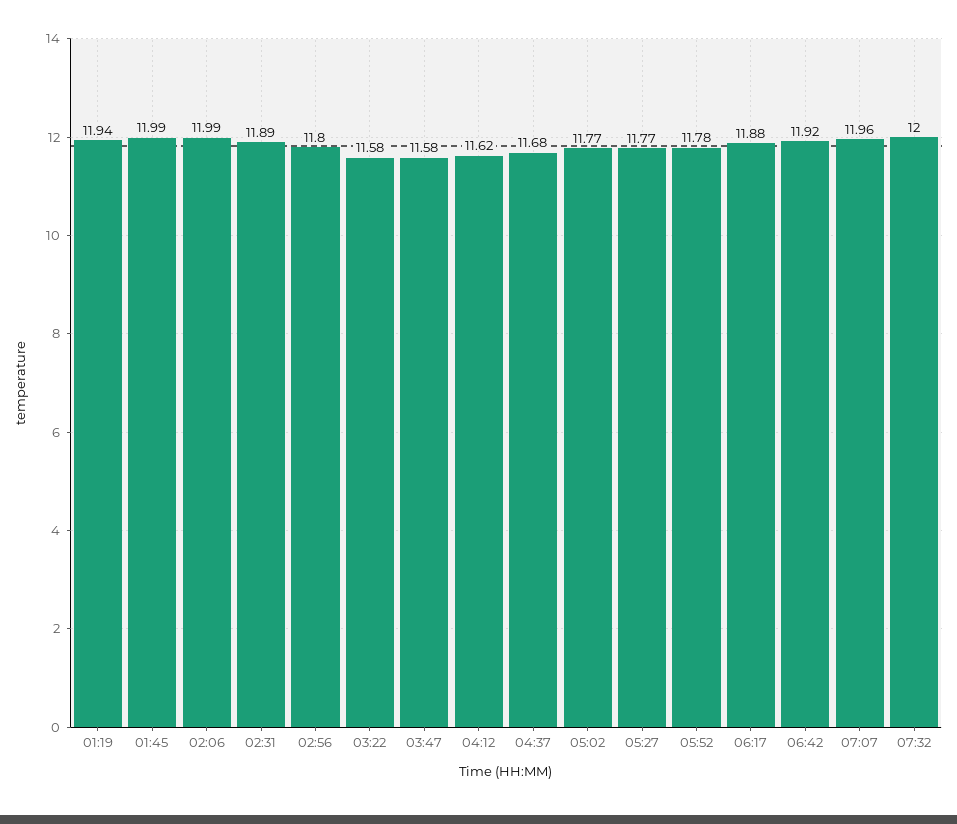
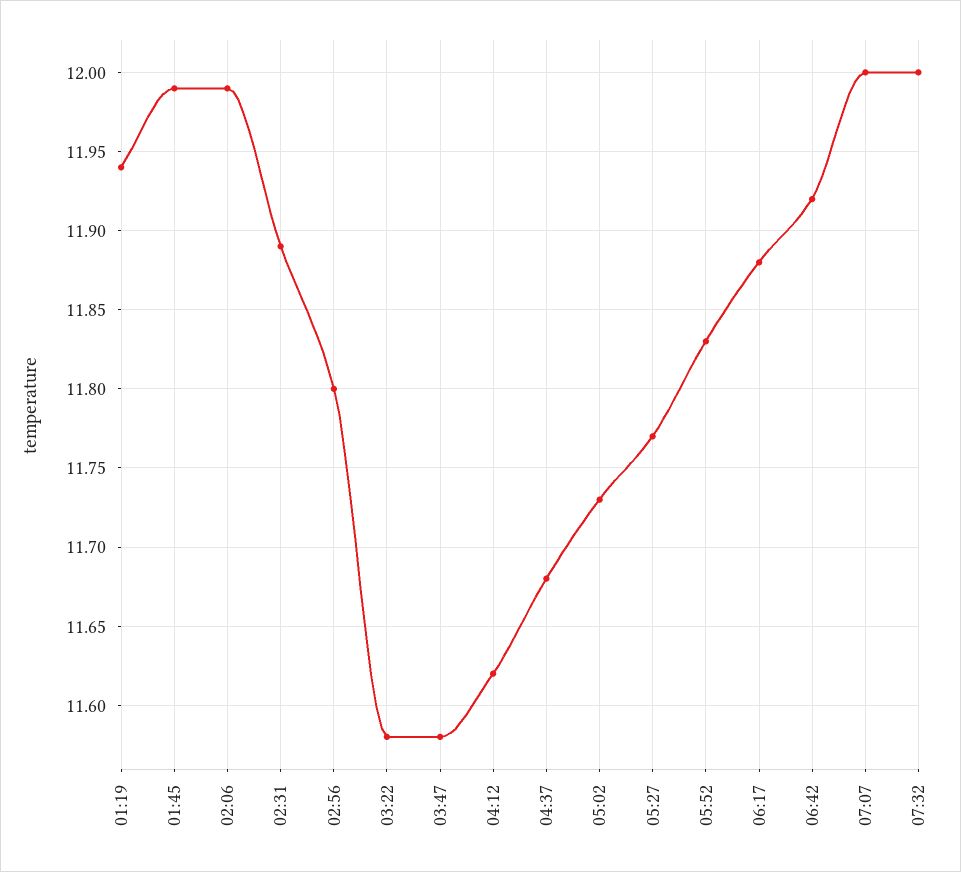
  {
    "01:19": 11.94,
    "01:45": 11.99,
    "02:06": 11.99,
    "02:31": 11.89,
    "02:56": 11.8,
    "03:22": 11.58,
    "03:47": 11.58,
    "04:12": 11.62,
    "04:37": 11.68,
-   "05:02": 11.77,
+   "05:02": 11.73,
    "05:27": 11.77,
-   "05:52": 11.78,
+   "05:52": 11.83,
    "06:17": 11.88,
    "06:42": 11.92,
-   "07:07": 11.96,
+   "07:07": 12,
    "07:32": 12
  }

